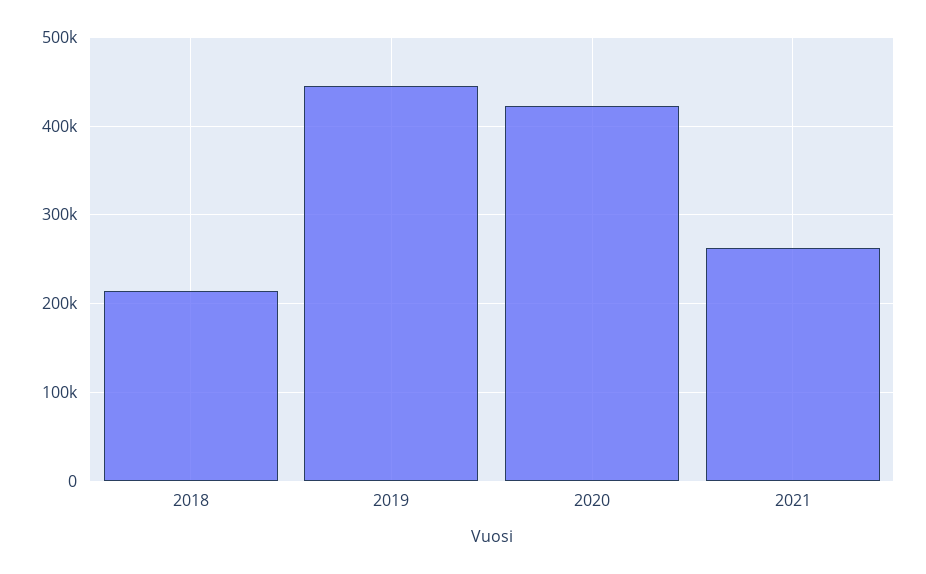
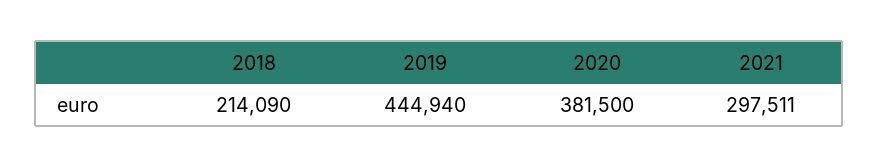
  {
    "2018": 214090,
    "2019": 444940,
-   "2020": 420000,
+   "2020": 381500,
-   "2021": 260000
+   "2021": 297511
  }

